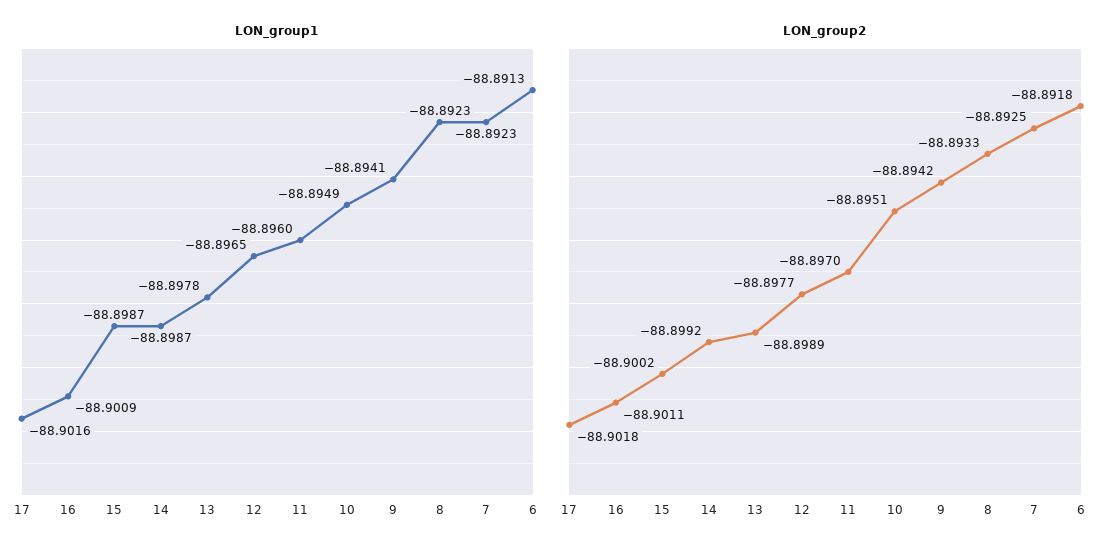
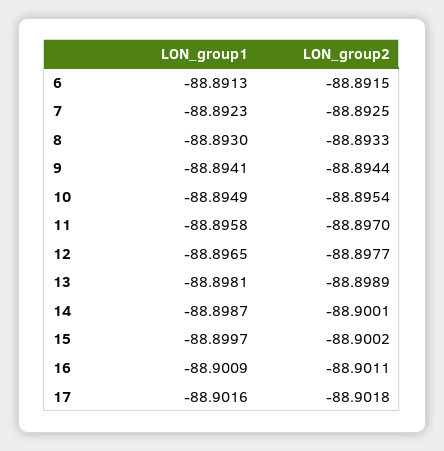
  {
    "LON_group1": {
      "17": -88.9016,
      "16": -88.9009,
-     "15": -88.8987,
+     "15": -88.8997,
      "14": -88.8987,
-     "13": -88.8978,
+     "13": -88.8981,
      "12": -88.8965,
-     "11": -88.896,
+     "11": -88.8958,
      "10": -88.8949,
      "9": -88.8941,
-     "8": -88.8923,
+     "8": -88.893,
      "7": -88.8923,
      "6": -88.8913
    },
    "LON_group2": {
      "17": -88.9018,
      "16": -88.9011,
      "15": -88.9002,
-     "14": -88.8992,
+     "14": -88.9001,
      "13": -88.8989,
      "12": -88.8977,
      "11": -88.897,
-     "10": -88.8951,
+     "10": -88.8954,
-     "9": -88.8942,
+     "9": -88.8944,
      "8": -88.8933,
      "7": -88.8925,
-     "6": -88.8918
+     "6": -88.8915
    }
  }

